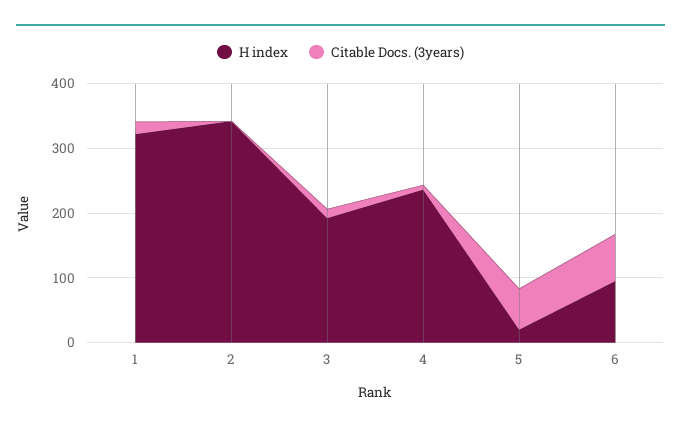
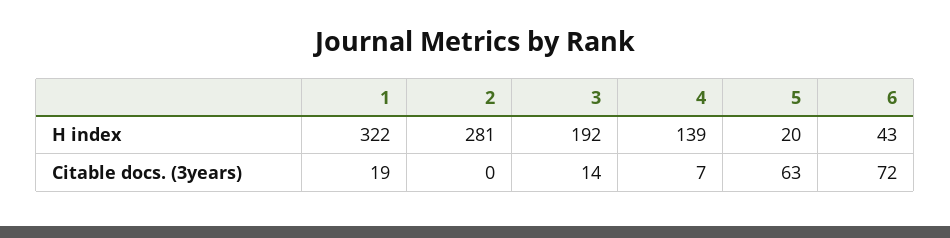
  {
    "H index": {
      "1": 322,
-     "2": 340,
+     "2": 281,
      "3": 192,
-     "4": 240,
+     "4": 139,
      "5": 20,
-     "6": 100
+     "6": 43
    },
    "Citable Docs. (3years)": {
      "1": 19,
      "2": 0,
      "3": 14,
      "4": 7,
      "5": 63,
      "6": 72
    }
  }

